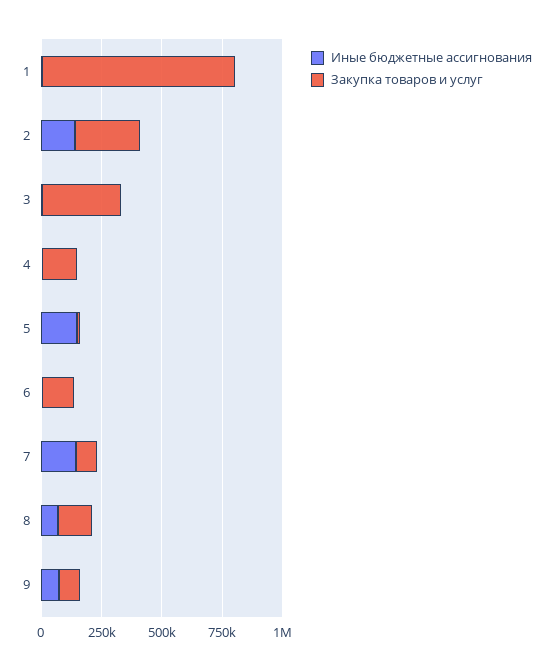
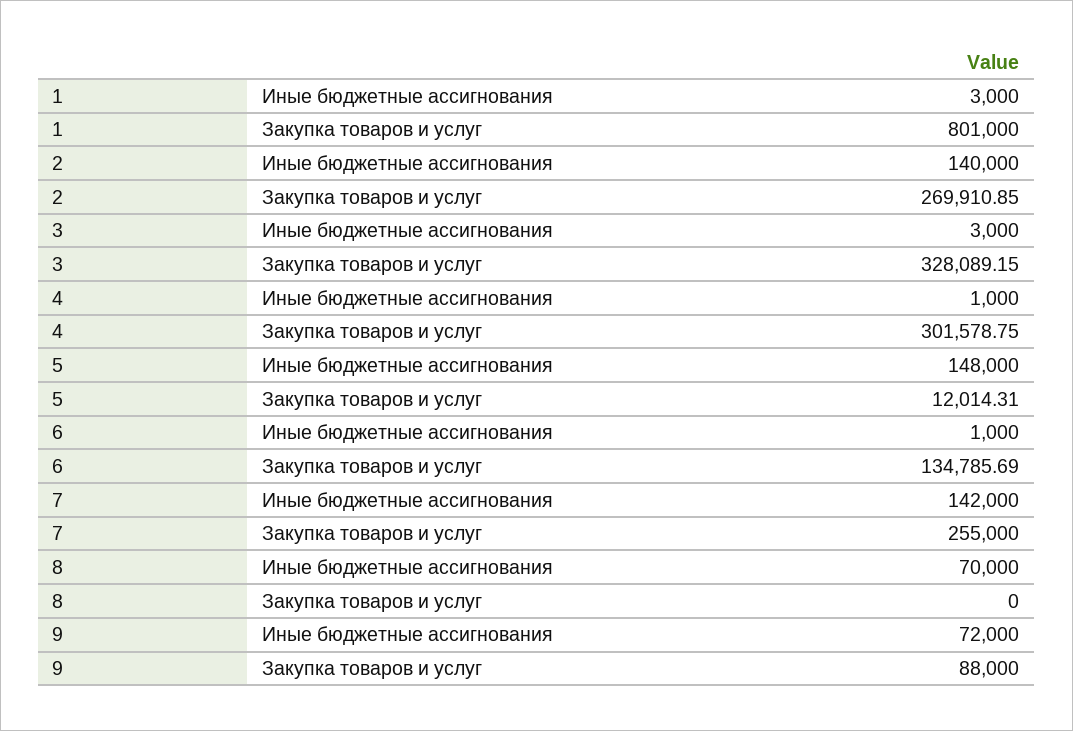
  {
    "Иные бюджетные ассигнования": {
      "1": 3000,
      "2": 140000,
      "3": 3000,
      "4": 1000,
      "5": 148000,
      "6": 1000,
      "7": 142000,
      "8": 70000,
      "9": 72000
    },
    "Закупка товаров и услуг": {
      "1": 801000,
      "2": 269910.85,
      "3": 328089.15,
-     "4": 150000,
+     "4": 301578.75,
      "5": 12014.31,
      "6": 134785.69,
-     "7": 100000,
+     "7": 255000,
-     "8": 150000,
+     "8": 0,
      "9": 88000
    }
  }

